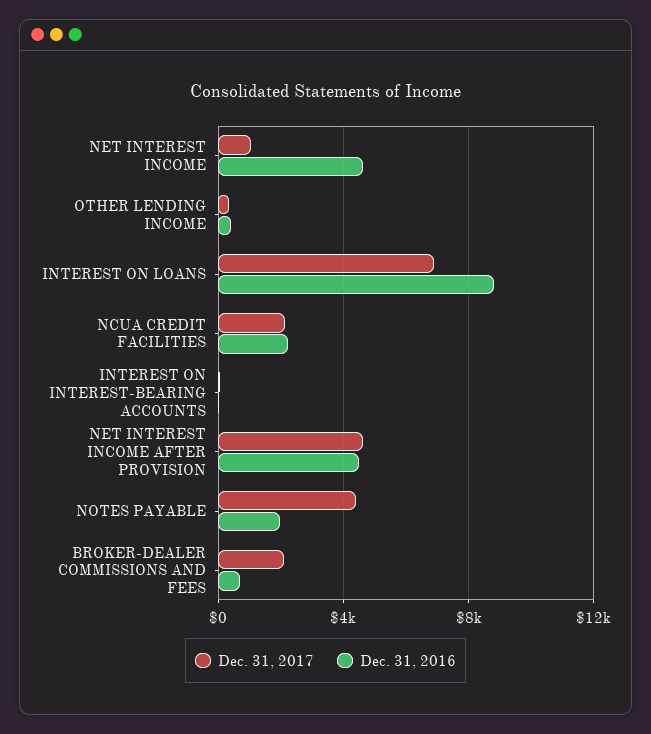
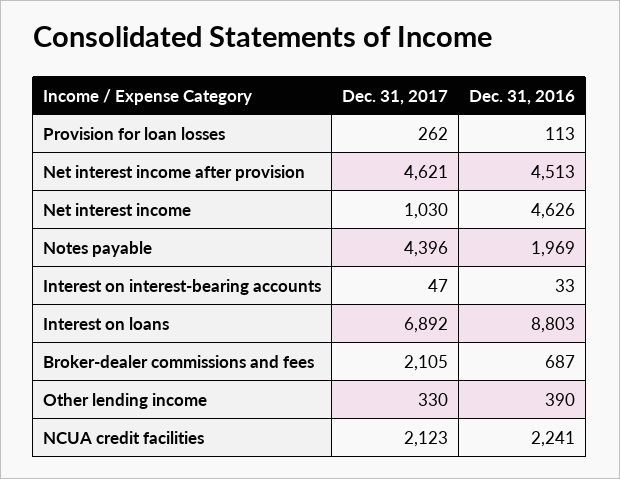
  {
    "Dec. 31, 2017": {
      "NET INTEREST INCOME": 1030,
      "OTHER LENDING INCOME": 330,
      "INTEREST ON LOANS": 6892,
      "NCUA CREDIT FACILITIES": 2123,
      "INTEREST ON INTEREST-BEARING ACCOUNTS": 47,
      "NET INTEREST INCOME AFTER PROVISION": 4621,
      "NOTES PAYABLE": 4396,
-     "BROKER-DEALER COMMISSIONS AND FEES": 2105
+     "BROKER-DEALER COMMISSIONS AND FEES": 2105,
+     "Provision for loan losses": 262
    },
    "Dec. 31, 2016": {
      "NET INTEREST INCOME": 4626,
      "OTHER LENDING INCOME": 390,
      "INTEREST ON LOANS": 8803,
      "NCUA CREDIT FACILITIES": 2241,
      "INTEREST ON INTEREST-BEARING ACCOUNTS": 33,
      "NET INTEREST INCOME AFTER PROVISION": 4513,
      "NOTES PAYABLE": 1969,
-     "BROKER-DEALER COMMISSIONS AND FEES": 687
+     "BROKER-DEALER COMMISSIONS AND FEES": 687,
+     "Provision for loan losses": 113
    }
  }

